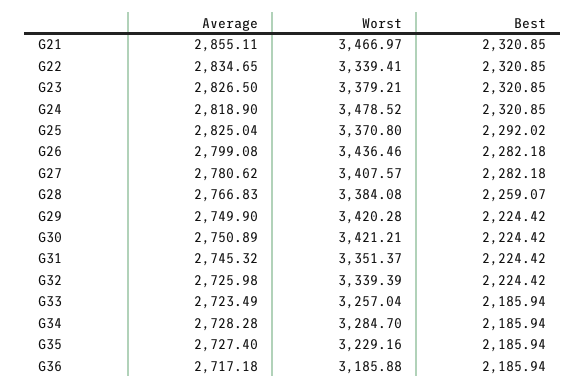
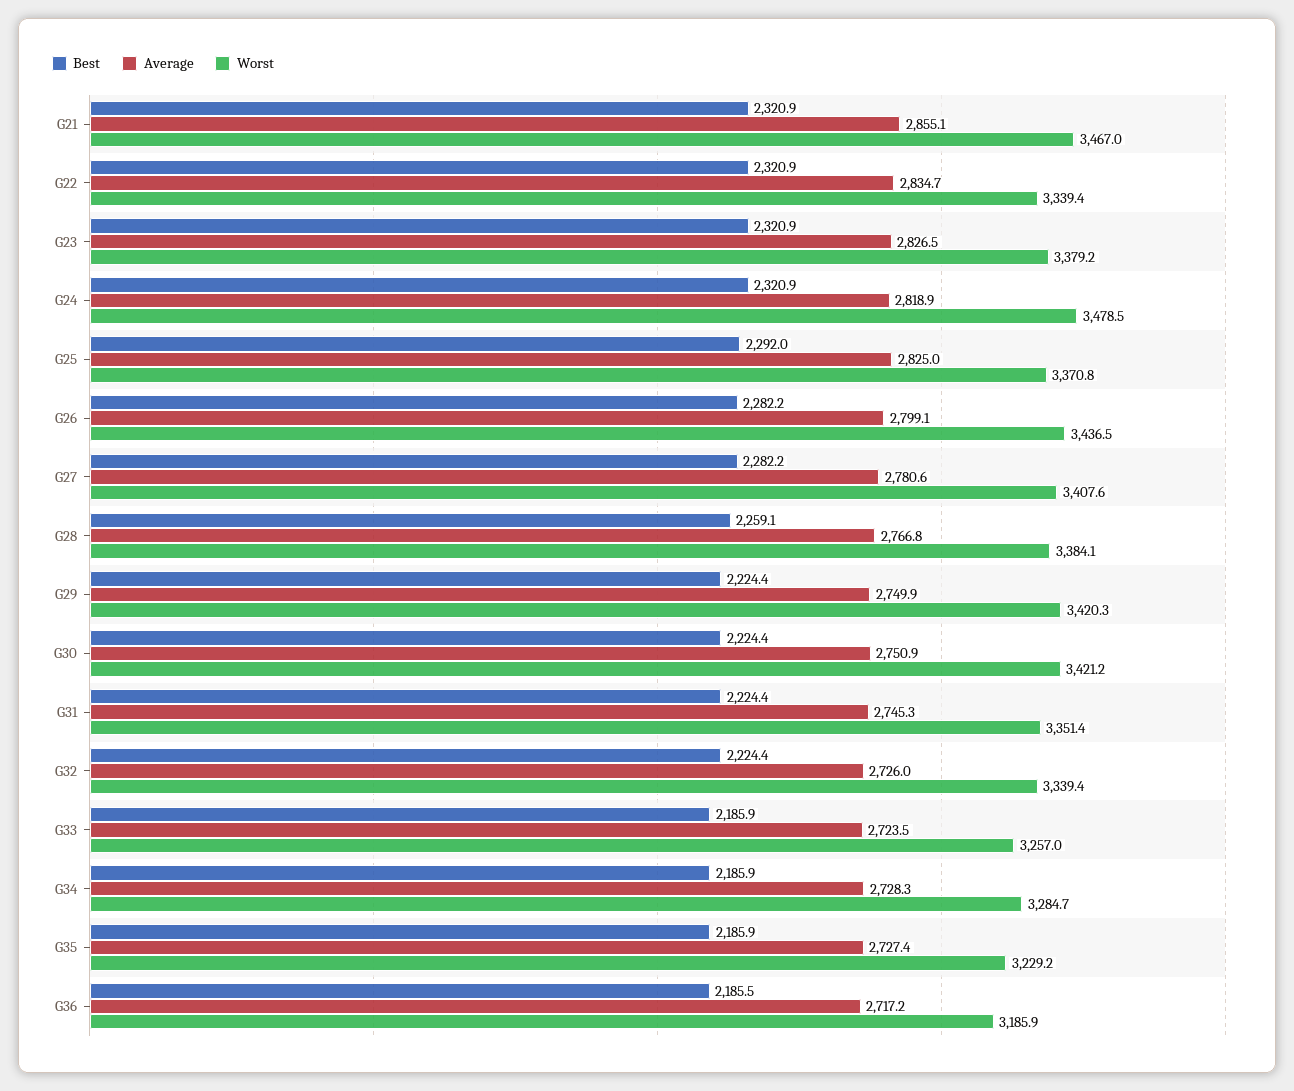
  {
    "Average": {
      "G21": 2855.11,
      "G22": 2834.65,
      "G23": 2826.5,
      "G24": 2818.9,
      "G25": 2825.04,
      "G26": 2799.08,
      "G27": 2780.62,
      "G28": 2766.83,
      "G29": 2749.9,
      "G30": 2750.89,
      "G31": 2745.32,
      "G32": 2725.98,
      "G33": 2723.49,
      "G34": 2728.28,
      "G35": 2727.4,
      "G36": 2717.18
    },
    "Worst": {
      "G21": 3466.97,
      "G22": 3339.41,
      "G23": 3379.21,
      "G24": 3478.52,
      "G25": 3370.8,
      "G26": 3436.46,
      "G27": 3407.57,
      "G28": 3384.08,
      "G29": 3420.28,
      "G30": 3421.21,
      "G31": 3351.37,
      "G32": 3339.39,
      "G33": 3257.04,
      "G34": 3284.7,
      "G35": 3229.16,
      "G36": 3185.88
    },
    "Best": {
      "G21": 2320.85,
      "G22": 2320.85,
      "G23": 2320.85,
      "G24": 2320.85,
      "G25": 2292.02,
      "G26": 2282.18,
      "G27": 2282.18,
      "G28": 2259.07,
      "G29": 2224.42,
      "G30": 2224.42,
      "G31": 2224.42,
      "G32": 2224.42,
      "G33": 2185.94,
      "G34": 2185.94,
      "G35": 2185.94,
-     "G36": 2185.94
+     "G36": 2185.5
    }
  }

